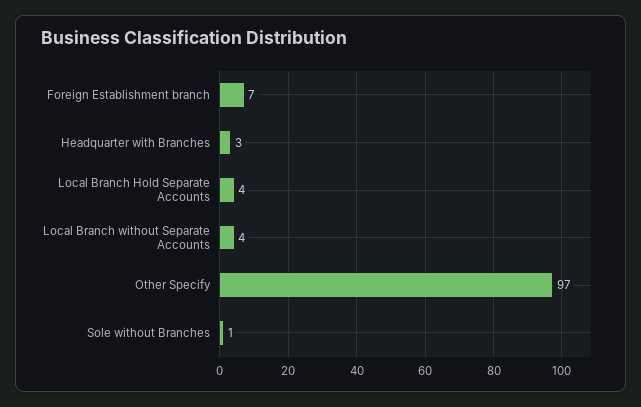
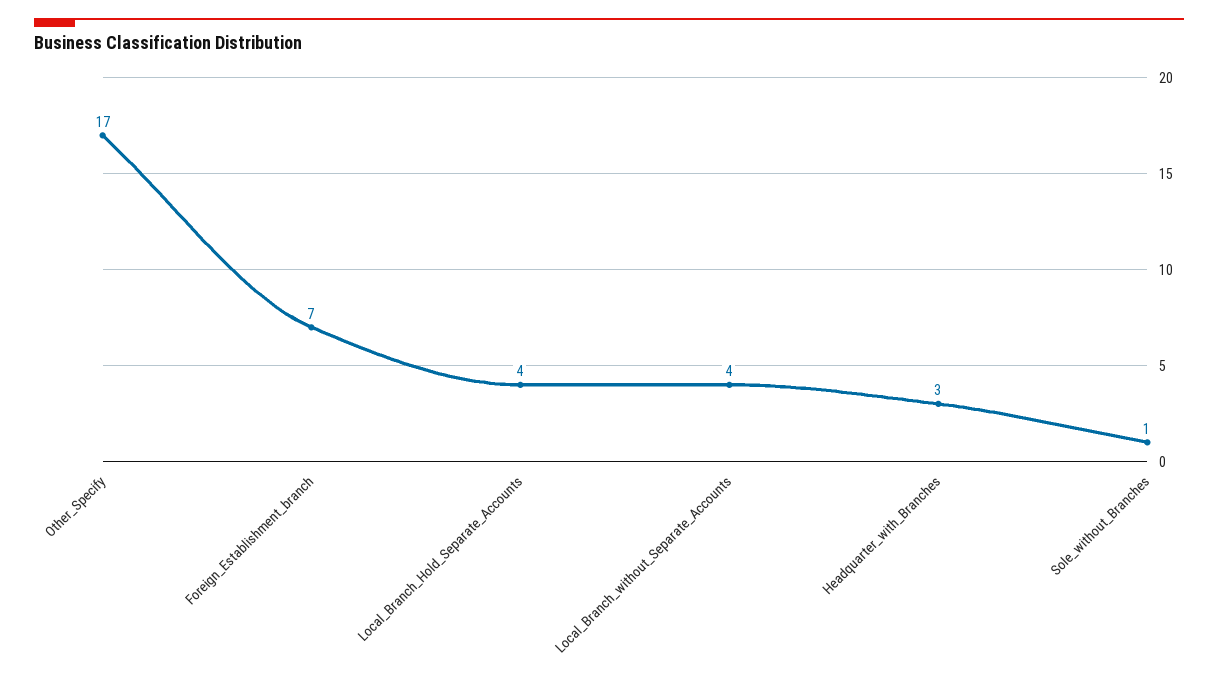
  {
    "Foreign Establishment branch": 7,
    "Headquarter with Branches": 3,
    "Local Branch Hold Separate Accounts": 4,
    "Local Branch without Separate Accounts": 4,
-   "Other Specify": 97,
+   "Other Specify": 17,
    "Sole without Branches": 1
  }

